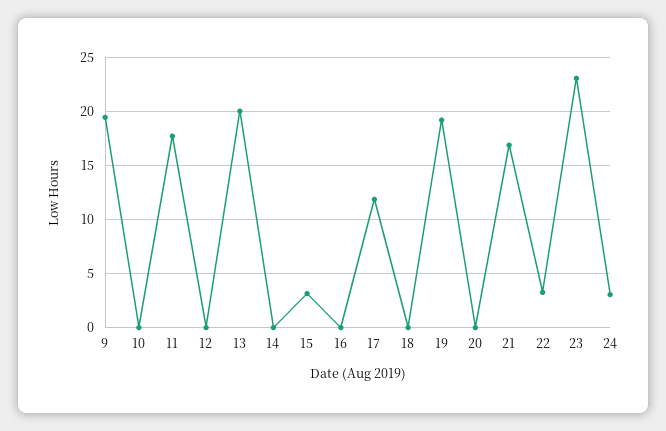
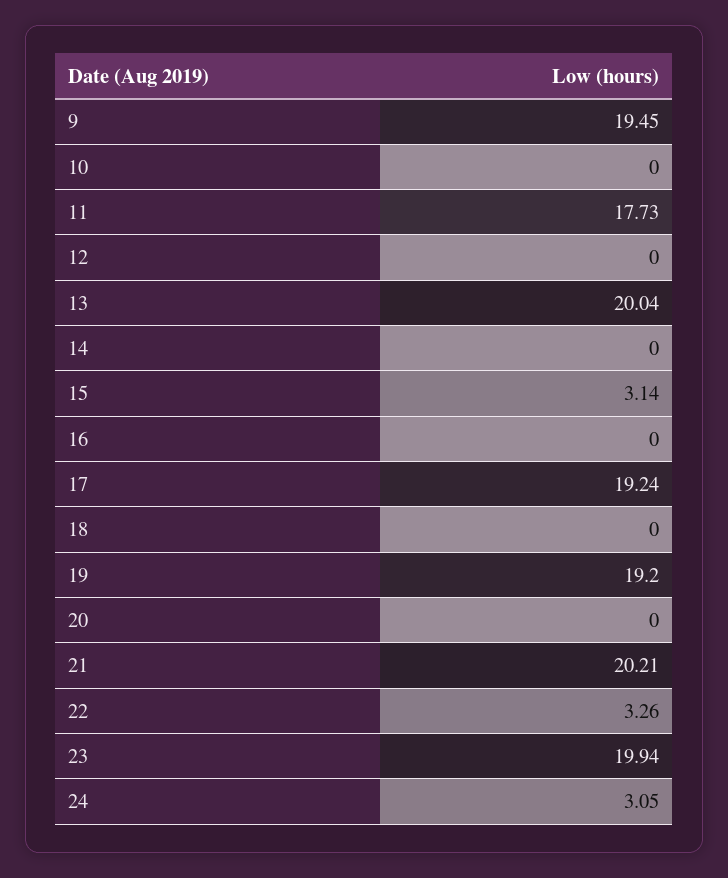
  {
    "9": 19.45,
    "10": 0,
    "11": 17.73,
    "12": 0,
    "13": 20.04,
    "14": 0,
    "15": 3.14,
    "16": 0,
-   "17": 12,
+   "17": 19.24,
    "18": 0,
    "19": 19.2,
    "20": 0,
-   "21": 17,
+   "21": 20.21,
    "22": 3.26,
-   "23": 23,
+   "23": 19.94,
    "24": 3.05
  }

